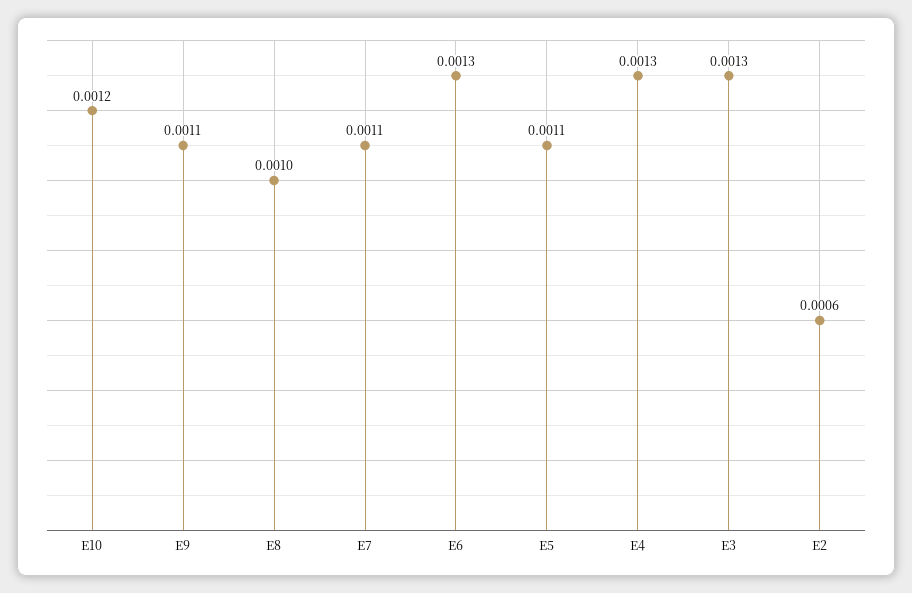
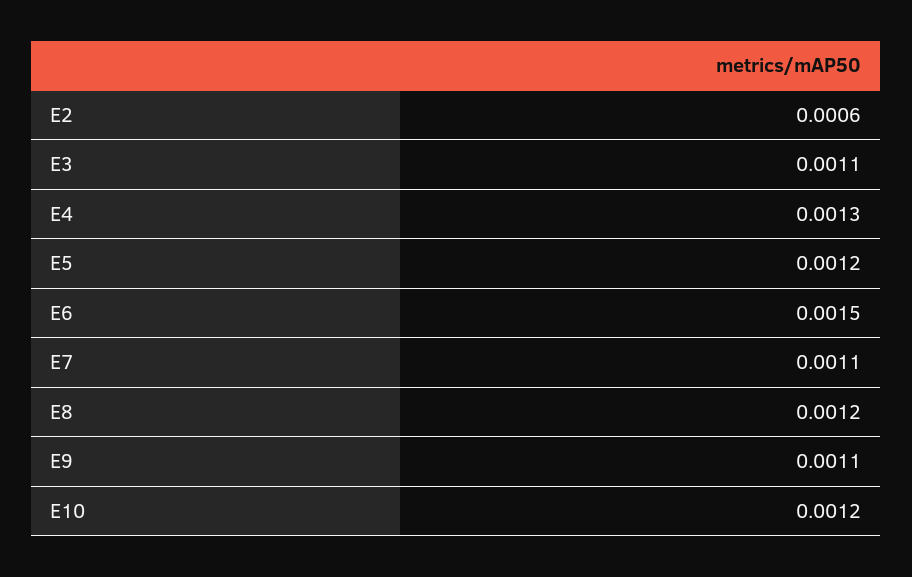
  {
    "E10": 0.0012,
    "E9": 0.0011,
-   "E8": 0.001,
+   "E8": 0.0012,
    "E7": 0.0011,
-   "E6": 0.0013,
+   "E6": 0.0015,
-   "E5": 0.0011,
+   "E5": 0.0012,
    "E4": 0.0013,
-   "E3": 0.0013,
+   "E3": 0.0011,
    "E2": 0.0006
  }

